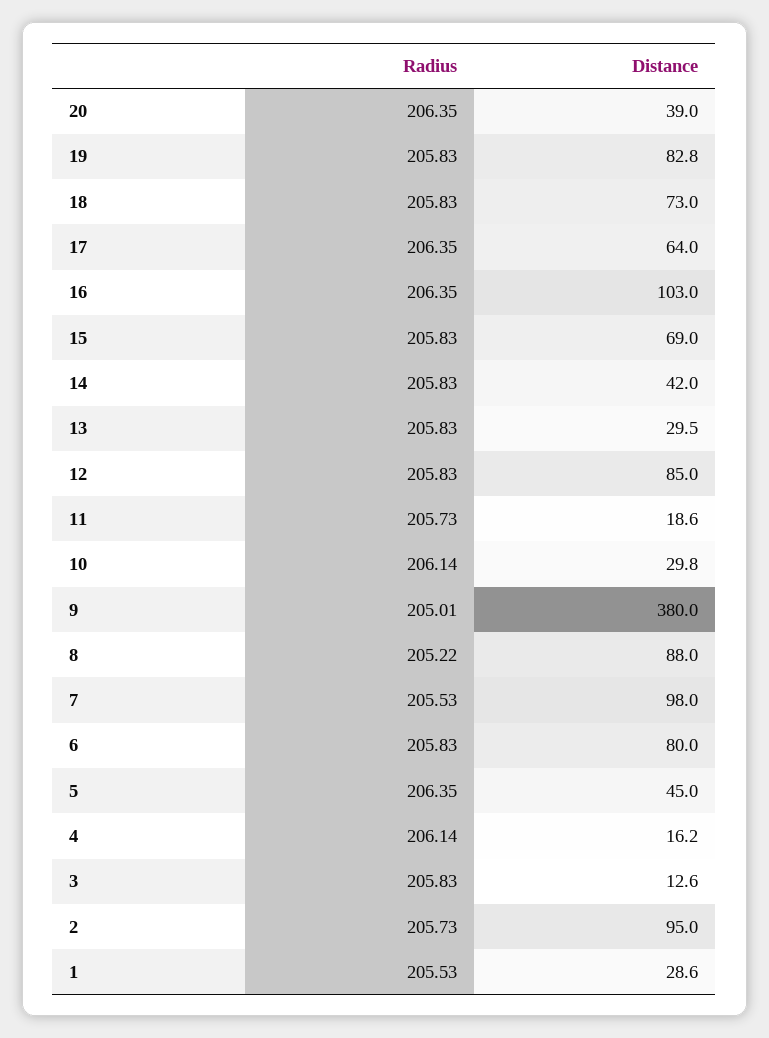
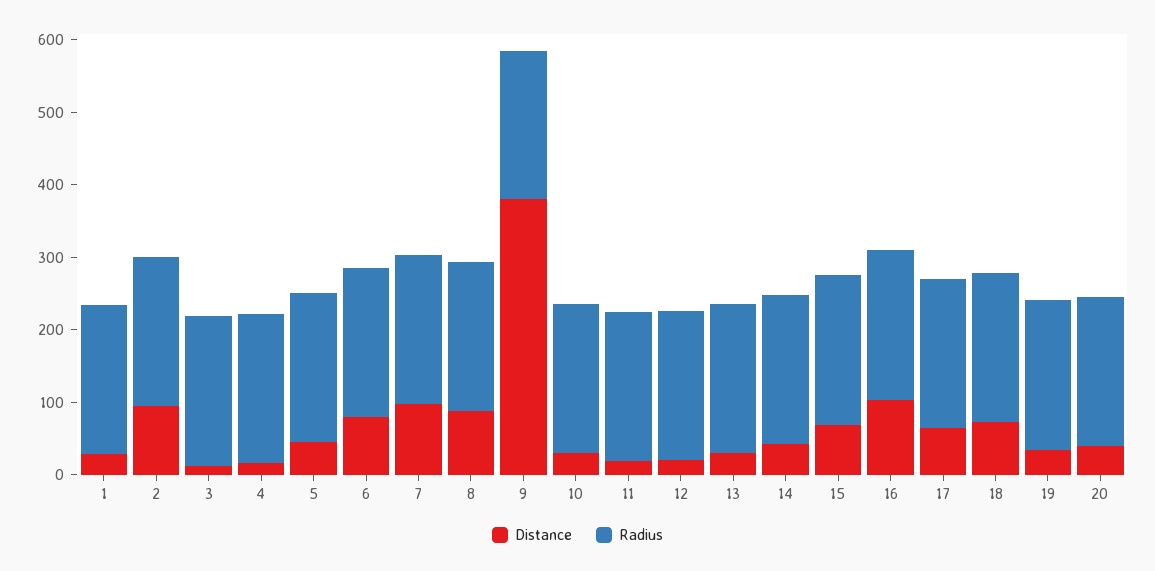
  {
    "Radius": {
      "20": 206.35,
      "19": 205.83,
      "18": 205.83,
      "17": 206.35,
      "16": 206.35,
      "15": 205.83,
      "14": 205.83,
      "13": 205.83,
      "12": 205.83,
      "11": 205.73,
      "10": 206.14,
      "9": 205.01,
      "8": 205.22,
      "7": 205.53,
      "6": 205.83,
      "5": 206.35,
      "4": 206.14,
      "3": 205.83,
      "2": 205.73,
      "1": 205.53
    },
    "Distance": {
      "20": 39,
-     "19": 82.8,
+     "19": 40,
      "18": 73,
      "17": 64,
      "16": 103,
      "15": 69,
      "14": 42,
      "13": 29.5,
-     "12": 85,
+     "12": 20,
      "11": 18.6,
      "10": 29.8,
      "9": 380,
      "8": 88,
      "7": 98,
      "6": 80,
      "5": 45,
      "4": 16.2,
      "3": 12.6,
      "2": 95,
      "1": 28.6
    }
  }

